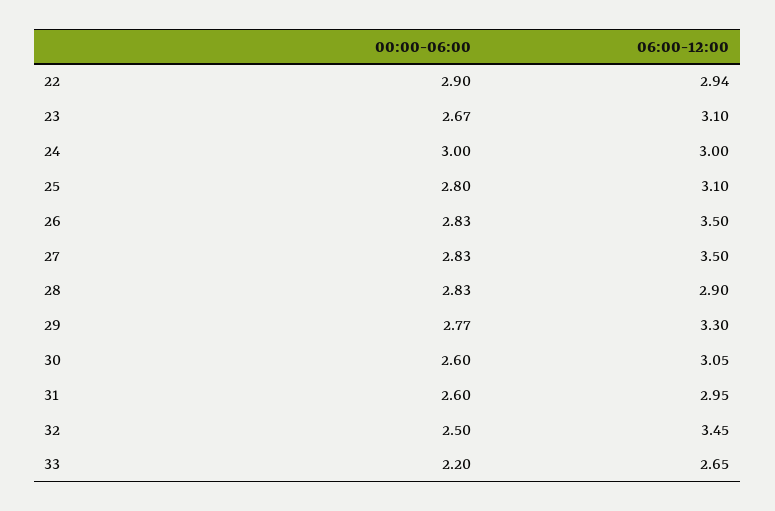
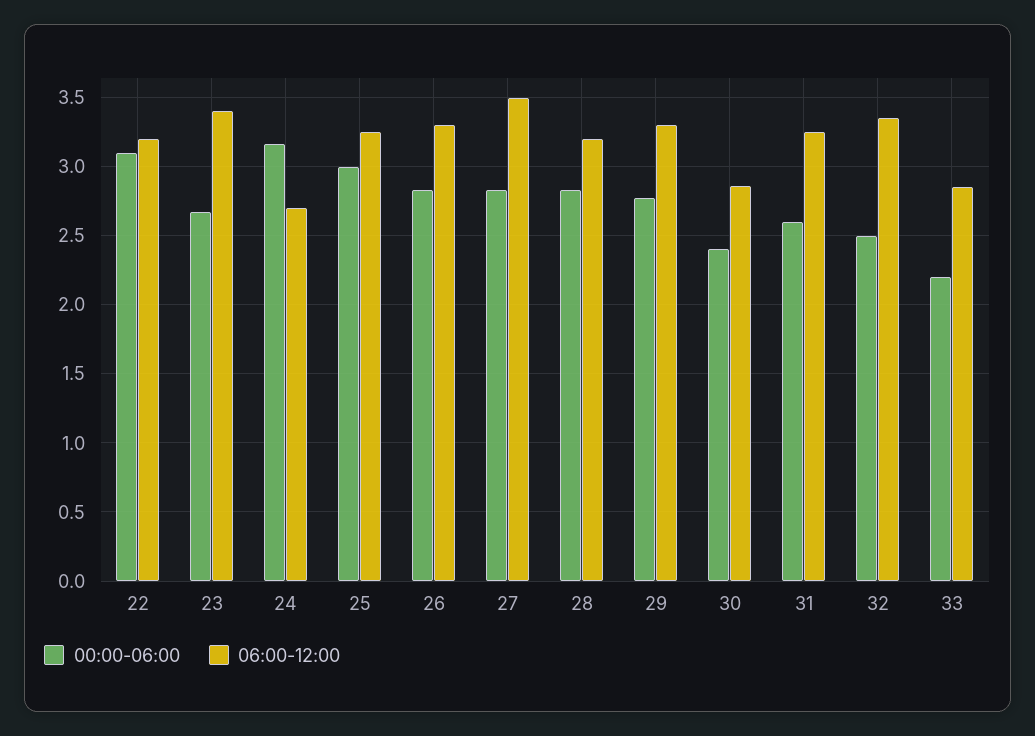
  {
    "00:00-06:00": {
-     "22": 2.9,
+     "22": 3.1,
      "23": 2.67,
-     "24": 3,
+     "24": 3.15,
-     "25": 2.8,
+     "25": 3,
      "26": 2.83,
      "27": 2.83,
      "28": 2.83,
      "29": 2.77,
-     "30": 2.6,
+     "30": 2.4,
      "31": 2.6,
      "32": 2.5,
      "33": 2.2
    },
    "06:00-12:00": {
-     "22": 2.94,
+     "22": 3.2,
-     "23": 3.1,
+     "23": 3.4,
-     "24": 3,
+     "24": 2.7,
-     "25": 3.1,
+     "25": 3.25,
-     "26": 3.5,
+     "26": 3.3,
      "27": 3.5,
-     "28": 2.9,
+     "28": 3.2,
      "29": 3.3,
-     "30": 3.05,
+     "30": 2.85,
-     "31": 2.95,
+     "31": 3.25,
-     "32": 3.45,
+     "32": 3.35,
-     "33": 2.65
+     "33": 2.85
    }
  }

